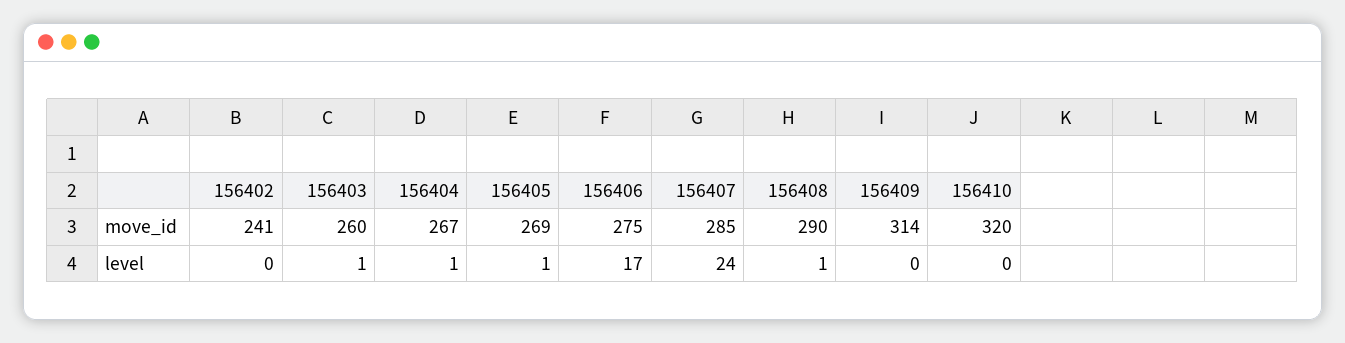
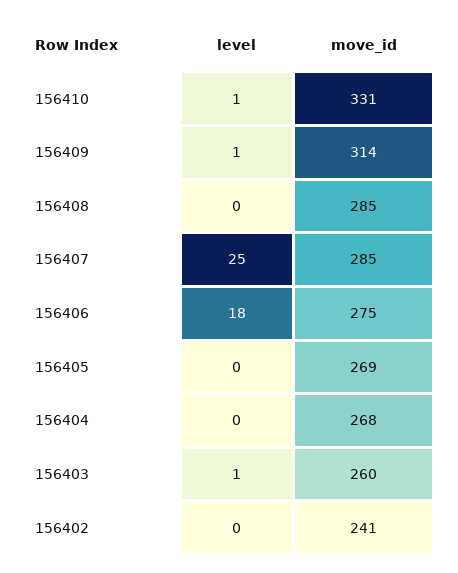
  {
    "156402": {
      "move_id": 241,
      "level": 0
    },
    "156403": {
      "move_id": 260,
      "level": 1
    },
    "156404": {
-     "move_id": 267,
+     "move_id": 268,
-     "level": 1
+     "level": 0
    },
    "156405": {
      "move_id": 269,
-     "level": 1
+     "level": 0
    },
    "156406": {
      "move_id": 275,
-     "level": 17
+     "level": 18
    },
    "156407": {
      "move_id": 285,
-     "level": 24
+     "level": 25
    },
    "156408": {
-     "move_id": 290,
+     "move_id": 285,
-     "level": 1
+     "level": 0
    },
    "156409": {
      "move_id": 314,
-     "level": 0
+     "level": 1
    },
    "156410": {
-     "move_id": 320,
+     "move_id": 331,
-     "level": 0
+     "level": 1
    }
  }

